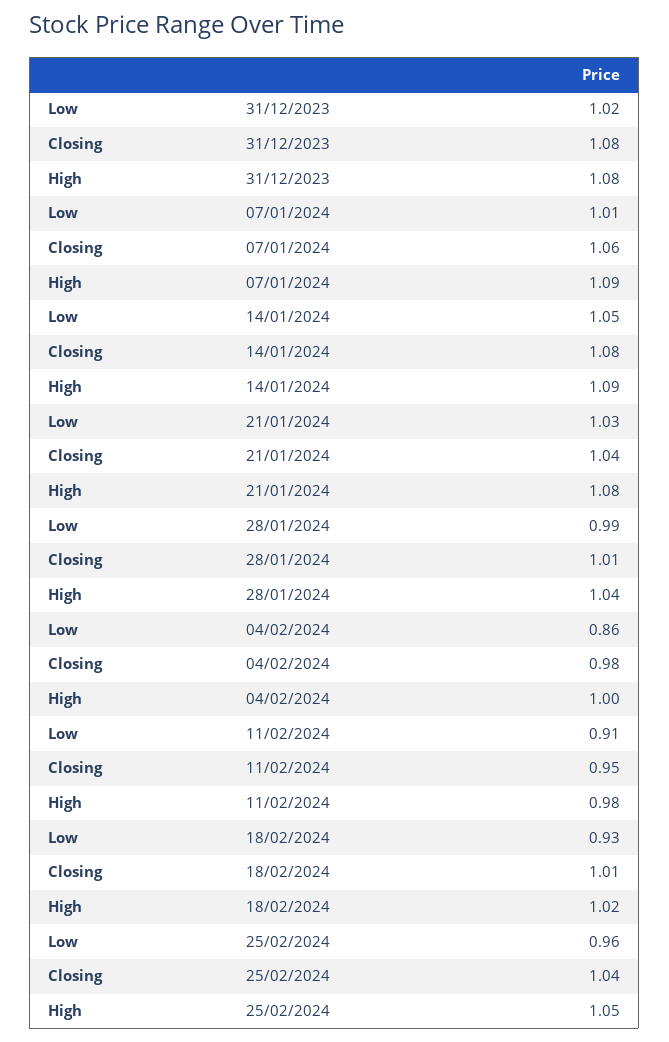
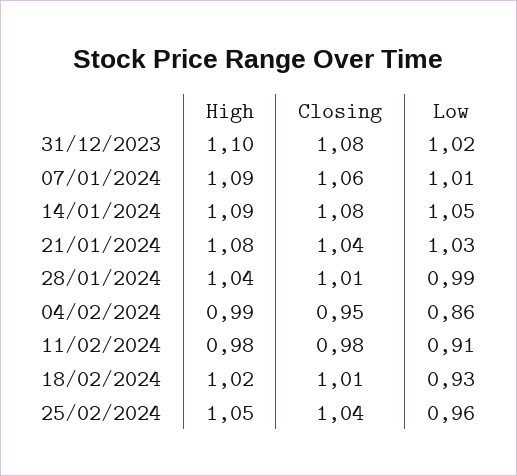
  {
    "Low": {
      "31/12/2023": 1.02,
      "07/01/2024": 1.01,
      "14/01/2024": 1.05,
      "21/01/2024": 1.03,
      "28/01/2024": 0.99,
      "04/02/2024": 0.86,
      "11/02/2024": 0.91,
      "18/02/2024": 0.93,
      "25/02/2024": 0.96
    },
    "Closing": {
      "31/12/2023": 1.08,
      "07/01/2024": 1.06,
      "14/01/2024": 1.08,
      "21/01/2024": 1.04,
      "28/01/2024": 1.01,
-     "04/02/2024": 0.98,
+     "04/02/2024": 0.95,
-     "11/02/2024": 0.95,
+     "11/02/2024": 0.98,
      "18/02/2024": 1.01,
      "25/02/2024": 1.04
    },
    "High": {
-     "31/12/2023": 1.08,
+     "31/12/2023": 1.1,
      "07/01/2024": 1.09,
      "14/01/2024": 1.09,
      "21/01/2024": 1.08,
      "28/01/2024": 1.04,
-     "04/02/2024": 1,
+     "04/02/2024": 0.99,
      "11/02/2024": 0.98,
      "18/02/2024": 1.02,
      "25/02/2024": 1.05
    }
  }

